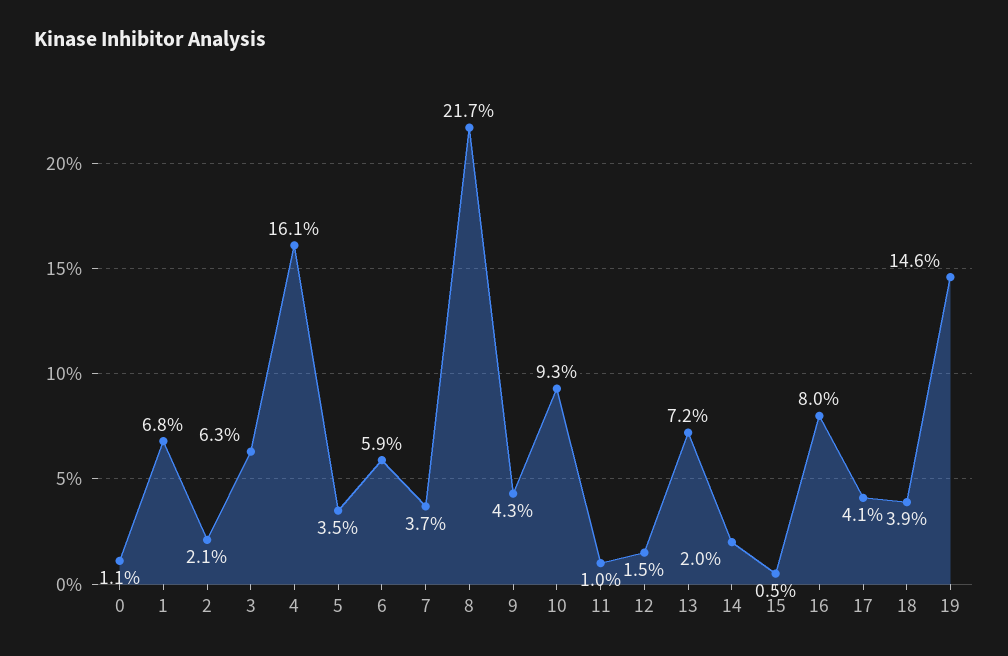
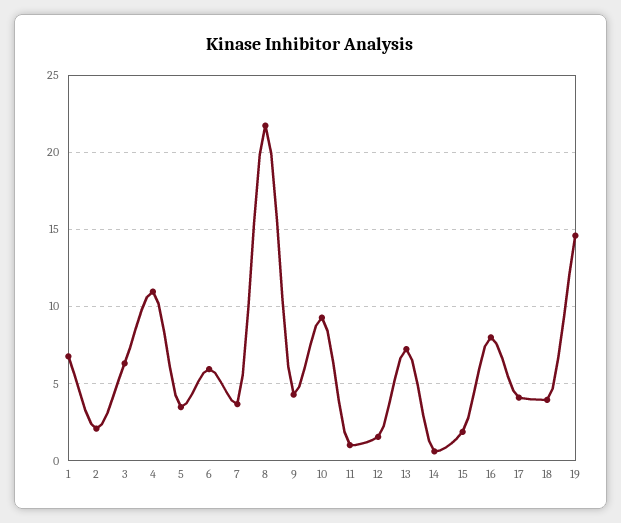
  {
-   "0": 1.1,
    "1": 6.8,
    "2": 2.1,
    "3": 6.3,
-   "4": 16.1,
+   "4": 11,
    "5": 3.5,
    "6": 5.9,
    "7": 3.7,
    "8": 21.7,
    "9": 4.3,
    "10": 9.3,
    "11": 1,
    "12": 1.5,
    "13": 7.2,
-   "14": 2,
+   "14": 0.5,
-   "15": 0.5,
+   "15": 2,
    "16": 8,
    "17": 4.1,
    "18": 3.9,
    "19": 14.6
  }

